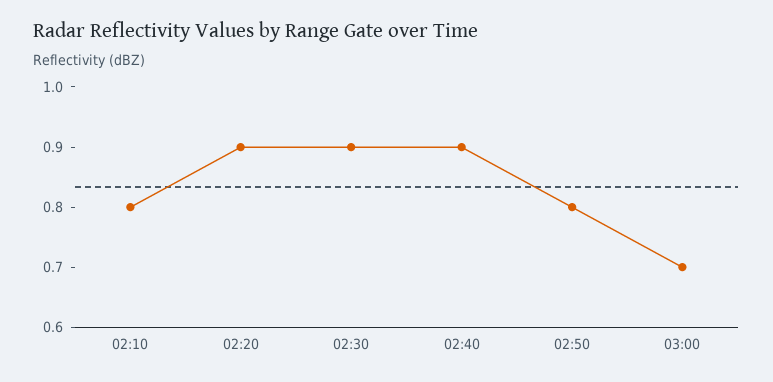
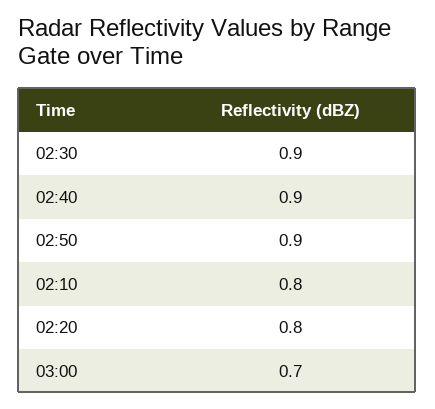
  {
    "02:10": 0.8,
-   "02:20": 0.9,
+   "02:20": 0.8,
    "02:30": 0.9,
    "02:40": 0.9,
-   "02:50": 0.8,
+   "02:50": 0.9,
    "03:00": 0.7
  }

